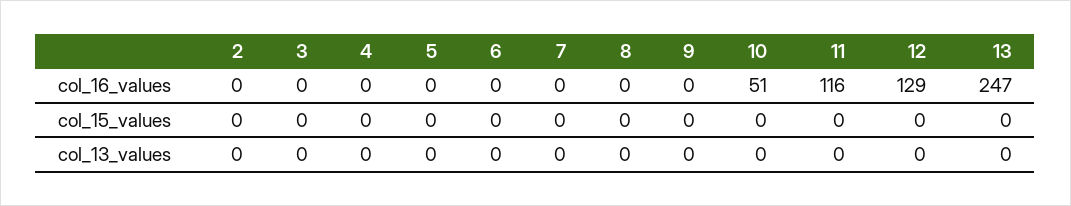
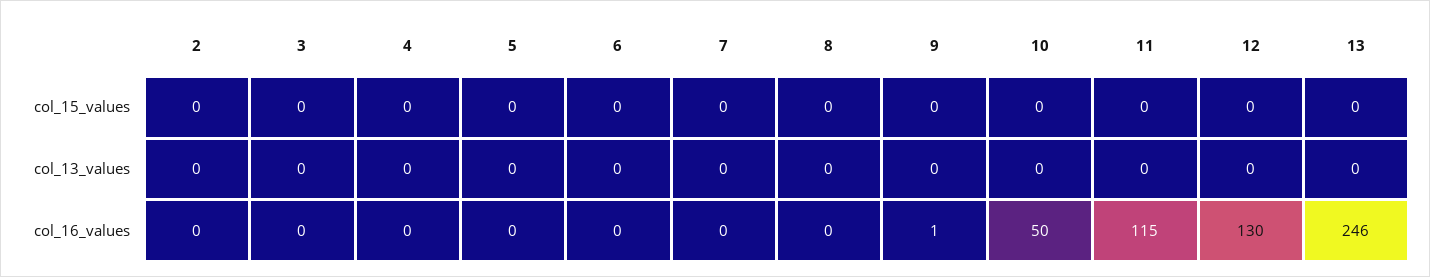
  {
    "2": {
      "col_16_values": 0,
      "col_15_values": 0,
      "col_13_values": 0
    },
    "3": {
      "col_16_values": 0,
      "col_15_values": 0,
      "col_13_values": 0
    },
    "4": {
      "col_16_values": 0,
      "col_15_values": 0,
      "col_13_values": 0
    },
    "5": {
      "col_16_values": 0,
      "col_15_values": 0,
      "col_13_values": 0
    },
    "6": {
      "col_16_values": 0,
      "col_15_values": 0,
      "col_13_values": 0
    },
    "7": {
      "col_16_values": 0,
      "col_15_values": 0,
      "col_13_values": 0
    },
    "8": {
      "col_16_values": 0,
      "col_15_values": 0,
      "col_13_values": 0
    },
    "9": {
-     "col_16_values": 0,
+     "col_16_values": 1,
      "col_15_values": 0,
      "col_13_values": 0
    },
    "10": {
-     "col_16_values": 51,
+     "col_16_values": 50,
      "col_15_values": 0,
      "col_13_values": 0
    },
    "11": {
-     "col_16_values": 116,
+     "col_16_values": 115,
      "col_15_values": 0,
      "col_13_values": 0
    },
    "12": {
-     "col_16_values": 129,
+     "col_16_values": 130,
      "col_15_values": 0,
      "col_13_values": 0
    },
    "13": {
-     "col_16_values": 247,
+     "col_16_values": 246,
      "col_15_values": 0,
      "col_13_values": 0
    }
  }

